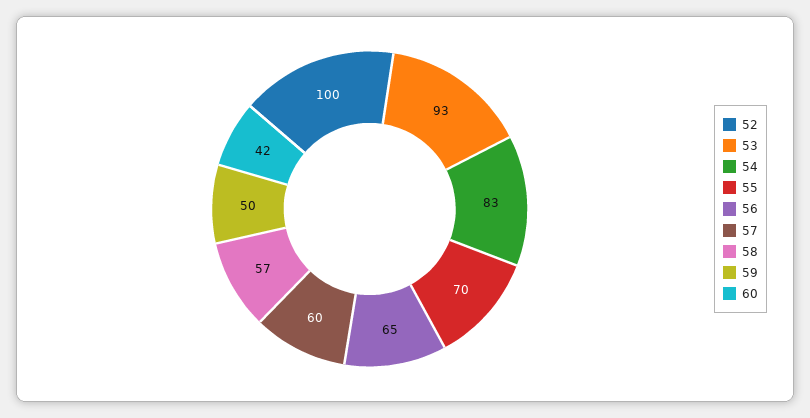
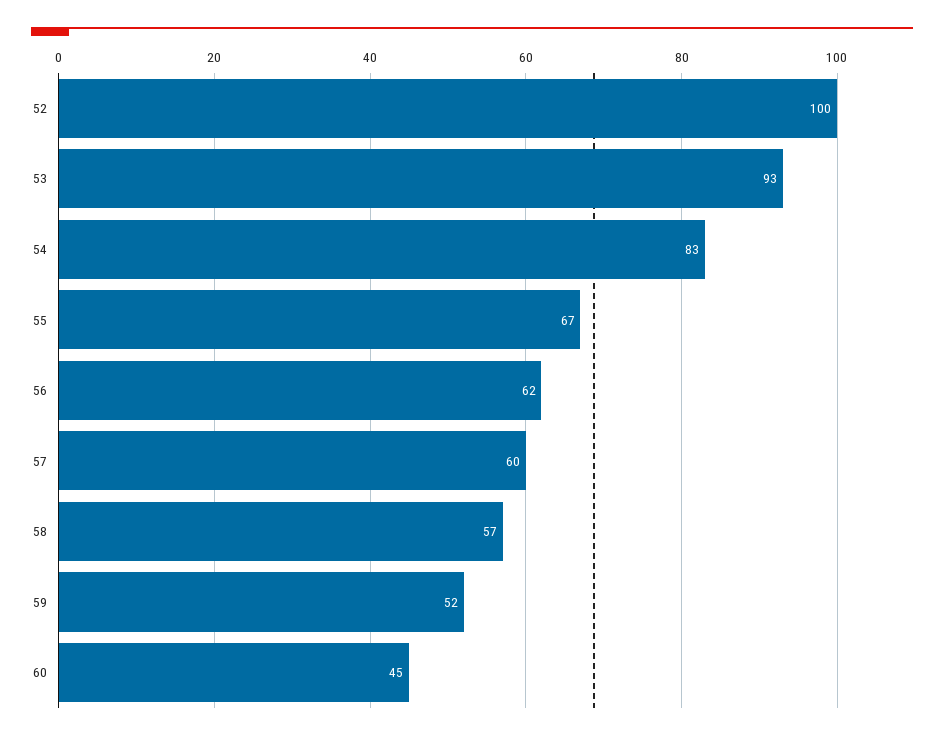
  {
    "52": 100,
    "53": 93,
    "54": 83,
-   "55": 70,
+   "55": 67,
-   "56": 65,
+   "56": 62,
    "57": 60,
    "58": 57,
-   "59": 50,
+   "59": 52,
-   "60": 42
+   "60": 45
  }

